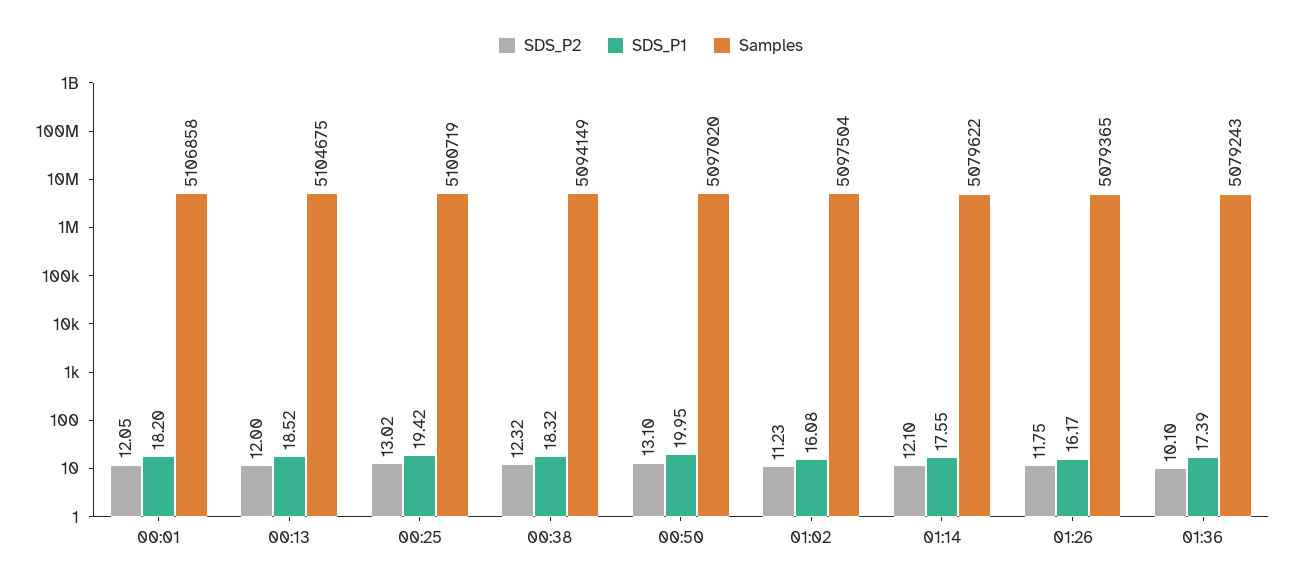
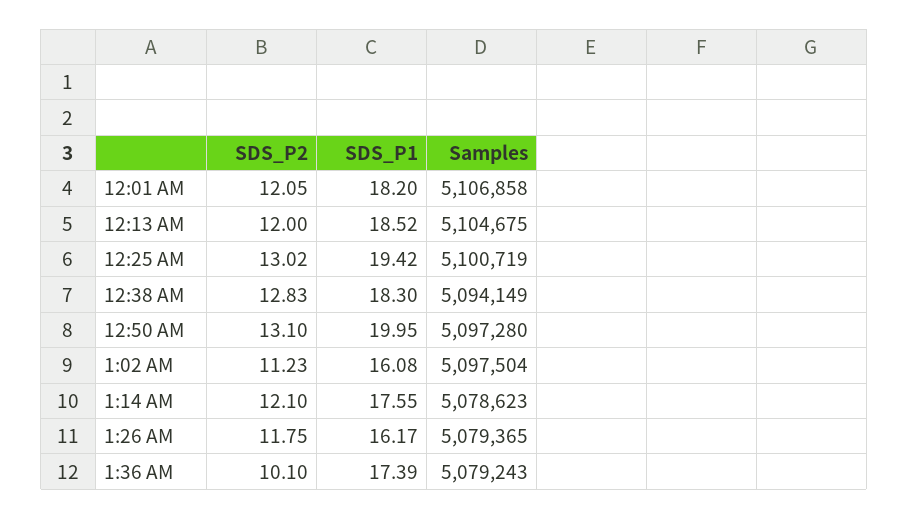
  {
    "SDS_P2": {
      "00:01": 12.05,
      "00:13": 12,
      "00:25": 13.02,
-     "00:38": 12.32,
+     "00:38": 12.83,
      "00:50": 13.1,
      "01:02": 11.23,
      "01:14": 12.1,
      "01:26": 11.75,
      "01:36": 10.1
    },
    "SDS_P1": {
      "00:01": 18.2,
      "00:13": 18.52,
      "00:25": 19.42,
-     "00:38": 18.32,
+     "00:38": 18.3,
      "00:50": 19.95,
      "01:02": 16.08,
      "01:14": 17.55,
      "01:26": 16.17,
      "01:36": 17.39
    },
    "Samples": {
      "00:01": 5106858,
      "00:13": 5104675,
      "00:25": 5100719,
      "00:38": 5094149,
-     "00:50": 5097020,
+     "00:50": 5097280,
      "01:02": 5097504,
-     "01:14": 5079622,
+     "01:14": 5078623,
      "01:26": 5079365,
      "01:36": 5079243
    }
  }

